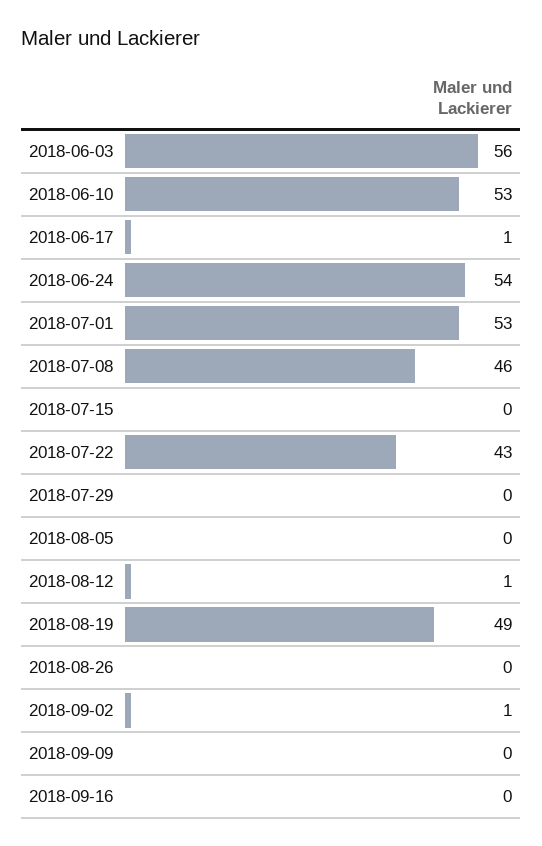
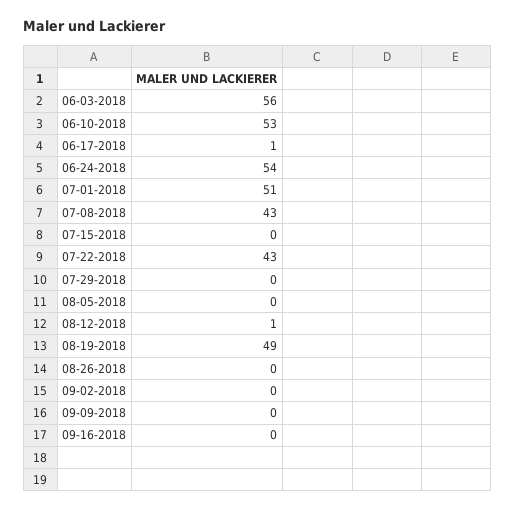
  {
    "2018-06-03": 56,
    "2018-06-10": 53,
    "2018-06-17": 1,
    "2018-06-24": 54,
-   "2018-07-01": 53,
+   "2018-07-01": 51,
-   "2018-07-08": 46,
+   "2018-07-08": 43,
    "2018-07-15": 0,
    "2018-07-22": 43,
    "2018-07-29": 0,
    "2018-08-05": 0,
    "2018-08-12": 1,
    "2018-08-19": 49,
    "2018-08-26": 0,
-   "2018-09-02": 1,
+   "2018-09-02": 0,
    "2018-09-09": 0,
    "2018-09-16": 0
  }

